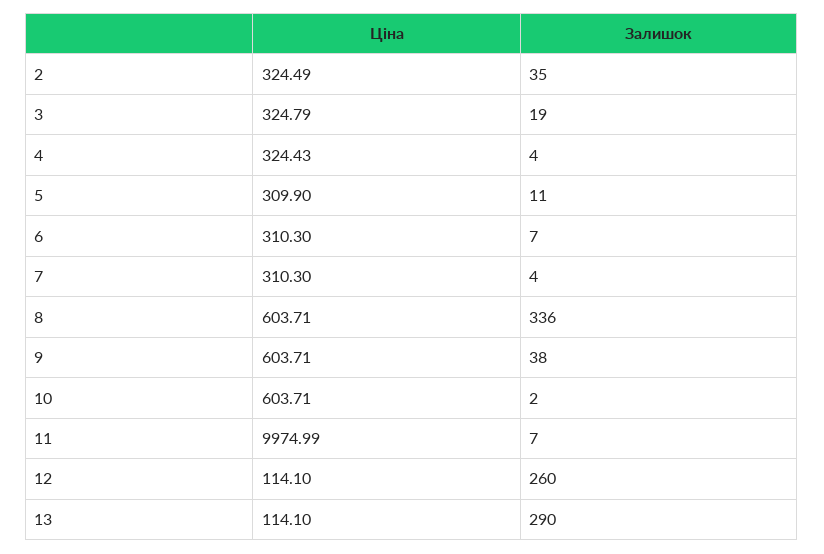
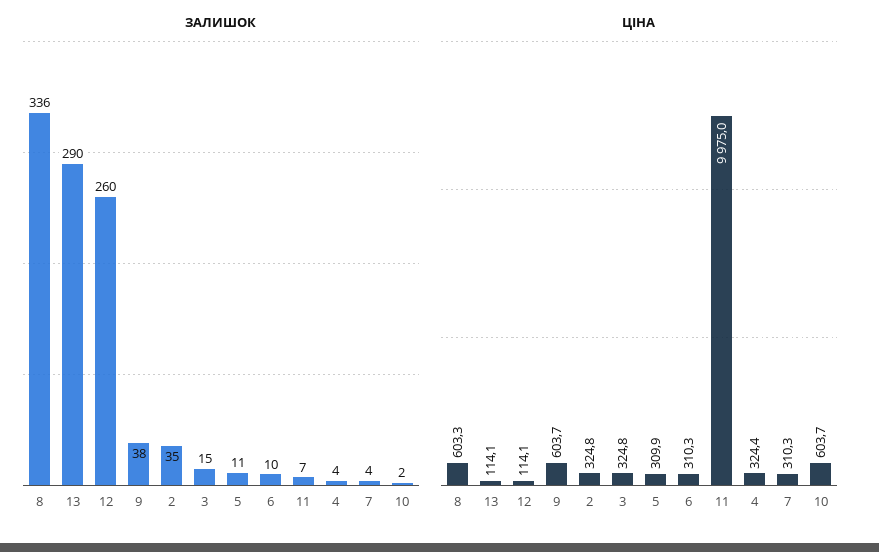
  {
    "Ціна": {
-     "2": 324.49,
+     "2": 324.8,
      "3": 324.79,
      "4": 324.43,
      "5": 309.9,
      "6": 310.3,
      "7": 310.3,
-     "8": 603.71,
+     "8": 603.3,
      "9": 603.71,
      "10": 603.71,
      "11": 9974.99,
      "12": 114.1,
      "13": 114.1
    },
    "Залишок": {
      "2": 35,
-     "3": 19,
+     "3": 15,
      "4": 4,
      "5": 11,
-     "6": 7,
+     "6": 10,
      "7": 4,
      "8": 336,
      "9": 38,
      "10": 2,
      "11": 7,
      "12": 260,
      "13": 290
    }
  }

